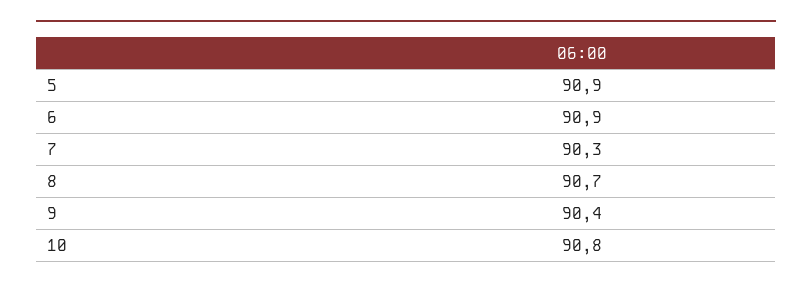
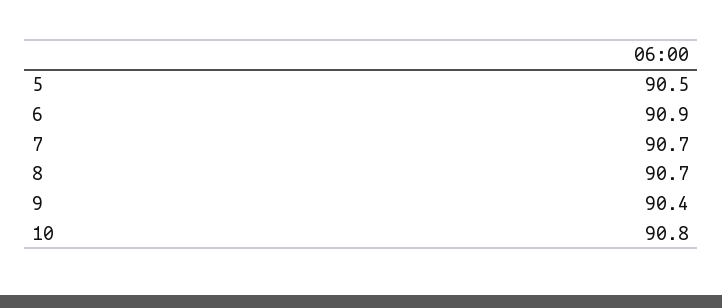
  {
-   "5": 90.9,
+   "5": 90.5,
    "6": 90.9,
-   "7": 90.3,
+   "7": 90.7,
    "8": 90.7,
    "9": 90.4,
    "10": 90.8
  }

